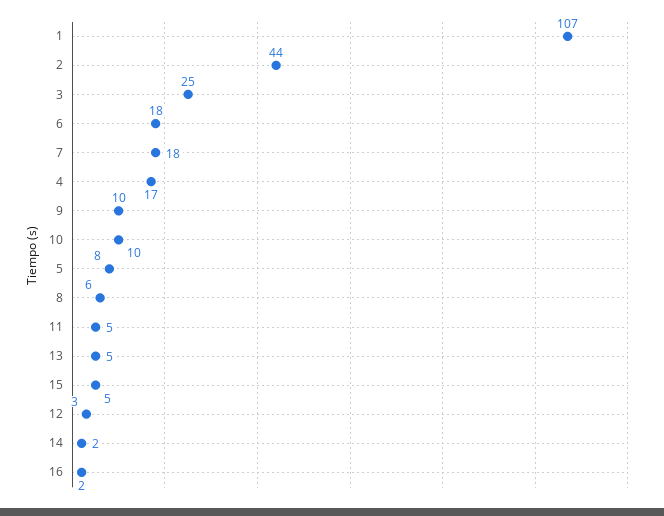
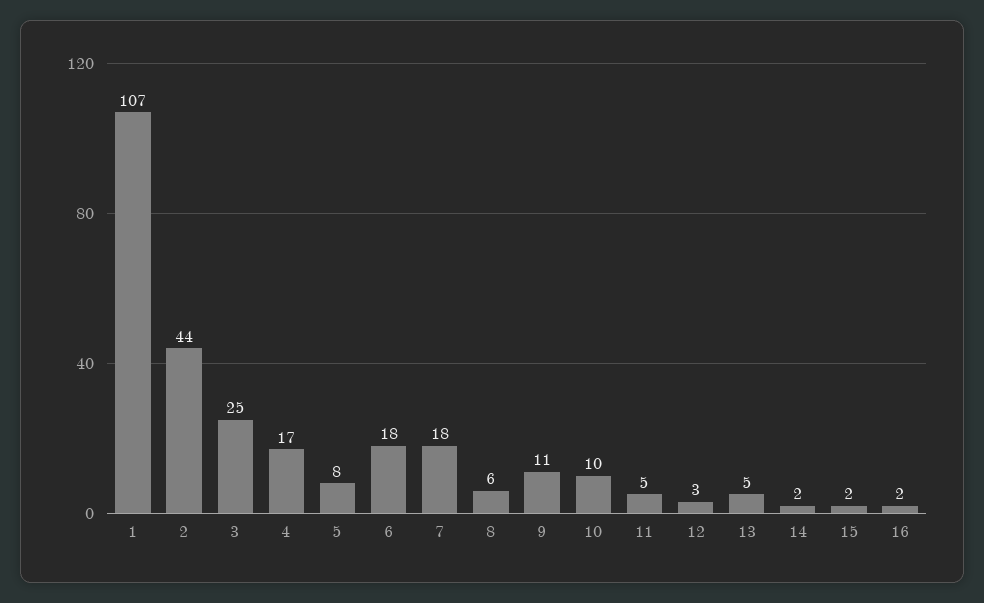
  {
    "1": 107,
    "2": 44,
    "3": 25,
    "6": 18,
    "7": 18,
    "4": 17,
-   "9": 10,
+   "9": 11,
    "10": 10,
    "5": 8,
    "8": 6,
    "11": 5,
    "13": 5,
-   "15": 5,
+   "15": 2,
    "12": 3,
    "14": 2,
    "16": 2
  }

